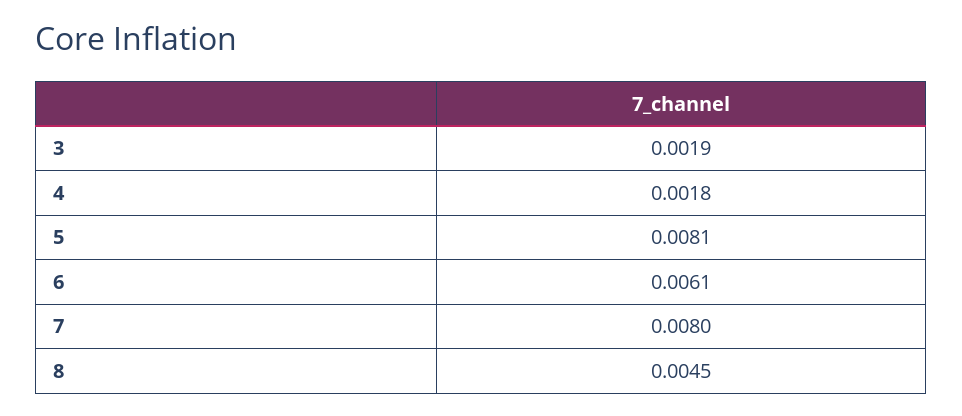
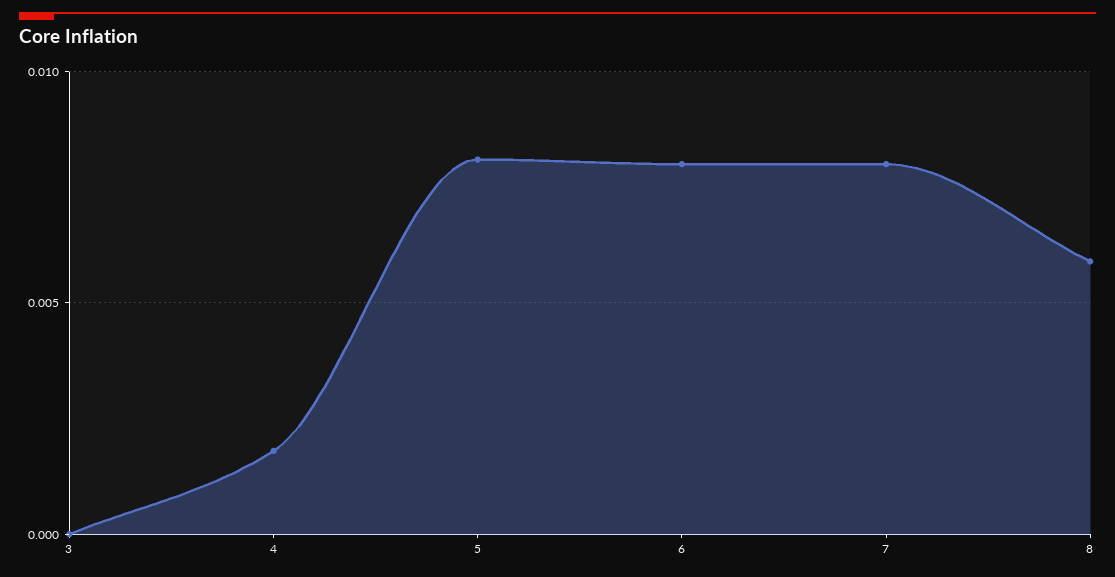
  {
-   "3": 0.0019,
+   "3": 0,
    "4": 0.0018,
    "5": 0.0081,
-   "6": 0.0061,
+   "6": 0.008,
    "7": 0.008,
-   "8": 0.0045
+   "8": 0.006
  }

